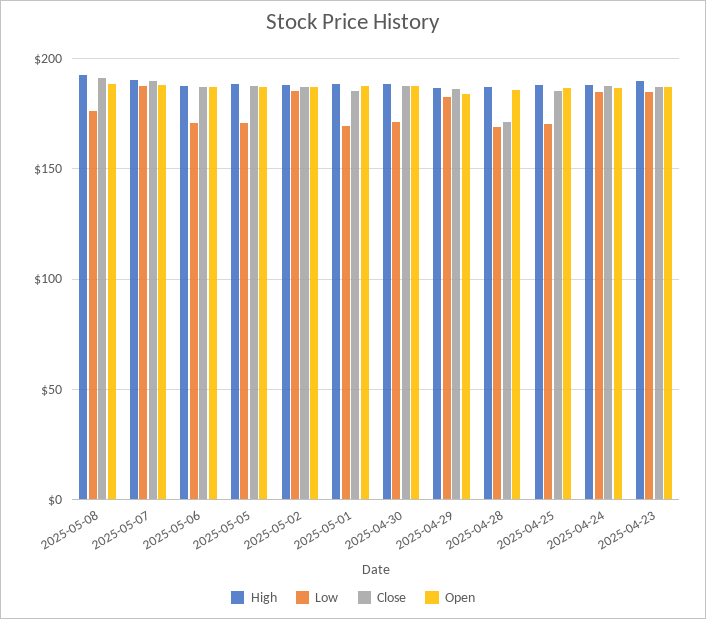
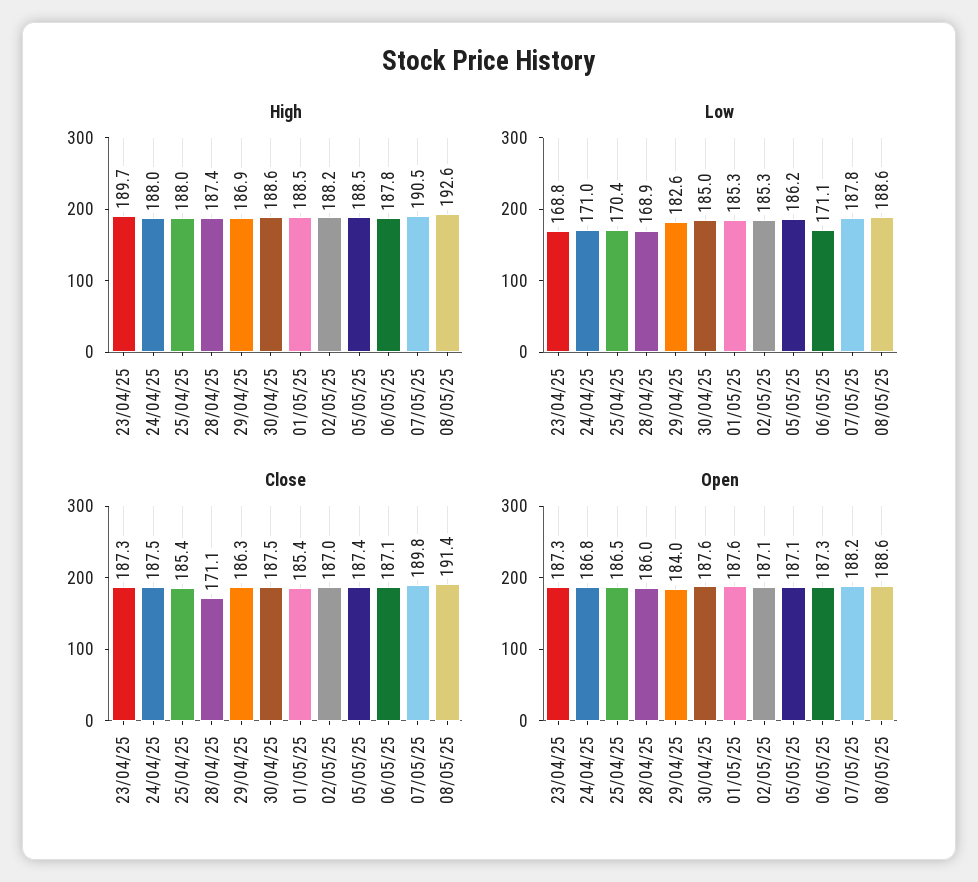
  {
    "High": {
      "2025-05-08": 192.6,
      "2025-05-07": 190.5,
      "2025-05-06": 187.8,
      "2025-05-05": 188.5,
      "2025-05-02": 188.2,
      "2025-05-01": 188.5,
      "2025-04-30": 188.6,
      "2025-04-29": 186.9,
      "2025-04-28": 187.4,
      "2025-04-25": 188,
      "2025-04-24": 188,
      "2025-04-23": 189.7
    },
    "Low": {
-     "2025-05-08": 175,
+     "2025-05-08": 188.6,
      "2025-05-07": 187.8,
      "2025-05-06": 171.1,
-     "2025-05-05": 170,
+     "2025-05-05": 186.2,
      "2025-05-02": 185.3,
-     "2025-05-01": 170,
+     "2025-05-01": 185.3,
-     "2025-04-30": 170,
+     "2025-04-30": 185,
      "2025-04-29": 182.6,
      "2025-04-28": 168.9,
      "2025-04-25": 170.4,
-     "2025-04-24": 185,
+     "2025-04-24": 171,
-     "2025-04-23": 185
+     "2025-04-23": 168.8
    },
    "Close": {
      "2025-05-08": 191.4,
      "2025-05-07": 189.8,
      "2025-05-06": 187.1,
      "2025-05-05": 187.4,
      "2025-05-02": 187,
      "2025-05-01": 185.4,
      "2025-04-30": 187.5,
      "2025-04-29": 186.3,
      "2025-04-28": 171.1,
      "2025-04-25": 185.4,
      "2025-04-24": 187.5,
      "2025-04-23": 187.3
    },
    "Open": {
      "2025-05-08": 188.6,
      "2025-05-07": 188.2,
      "2025-05-06": 187.3,
      "2025-05-05": 187.1,
      "2025-05-02": 187.1,
      "2025-05-01": 187.6,
      "2025-04-30": 187.6,
      "2025-04-29": 184,
      "2025-04-28": 186,
      "2025-04-25": 186.5,
      "2025-04-24": 186.8,
      "2025-04-23": 187.3
    }
  }

